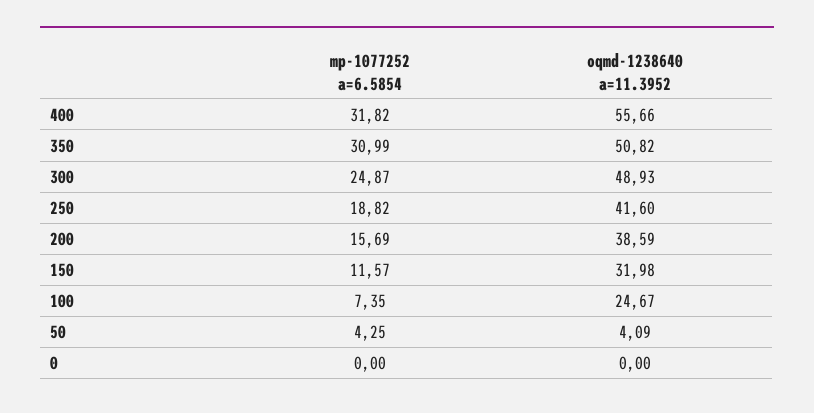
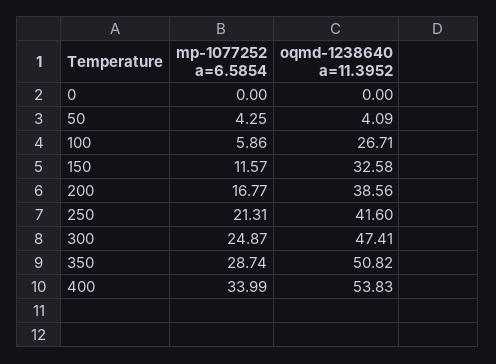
  {
    "mp-1077252 a=6.5854": {
-     "400": 31.82,
+     "400": 33.99,
-     "350": 30.99,
+     "350": 28.74,
      "300": 24.87,
-     "250": 18.82,
+     "250": 21.31,
-     "200": 15.69,
+     "200": 16.77,
      "150": 11.57,
-     "100": 7.35,
+     "100": 5.86,
      "50": 4.25,
      "0": 0
    },
    "oqmd-1238640 a=11.3952": {
-     "400": 55.66,
+     "400": 53.83,
      "350": 50.82,
-     "300": 48.93,
+     "300": 47.41,
      "250": 41.6,
-     "200": 38.59,
+     "200": 38.56,
-     "150": 31.98,
+     "150": 32.58,
-     "100": 24.67,
+     "100": 26.71,
      "50": 4.09,
      "0": 0
    }
  }

